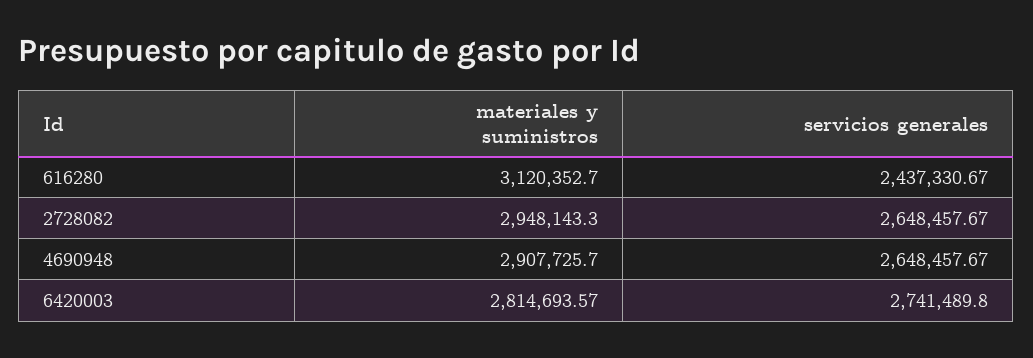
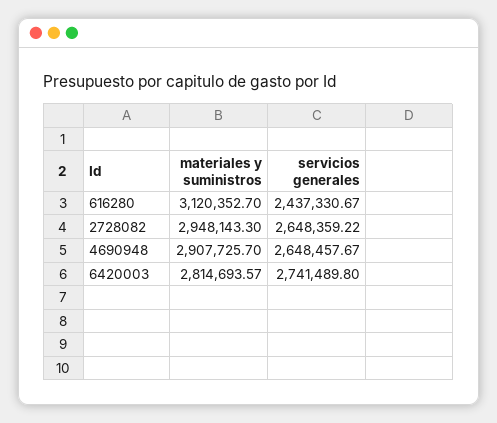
  {
    "materiales y suministros": {
      "616280": 3120352.7,
      "2728082": 2948143.3,
      "4690948": 2907725.7,
      "6420003": 2814693.57
    },
    "servicios generales": {
      "616280": 2437330.67,
-     "2728082": 2648457.67,
+     "2728082": 2648359.22,
      "4690948": 2648457.67,
      "6420003": 2741489.8
    }
  }

